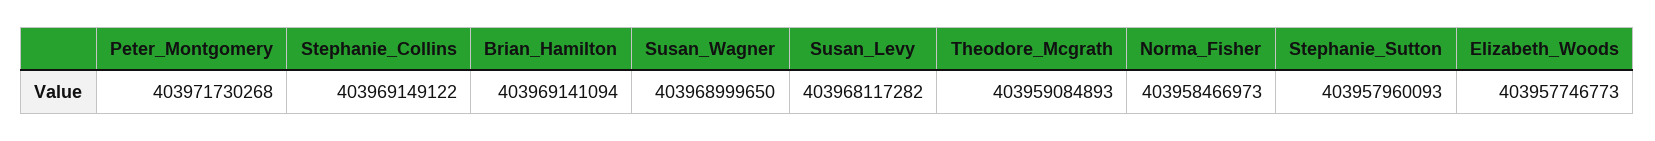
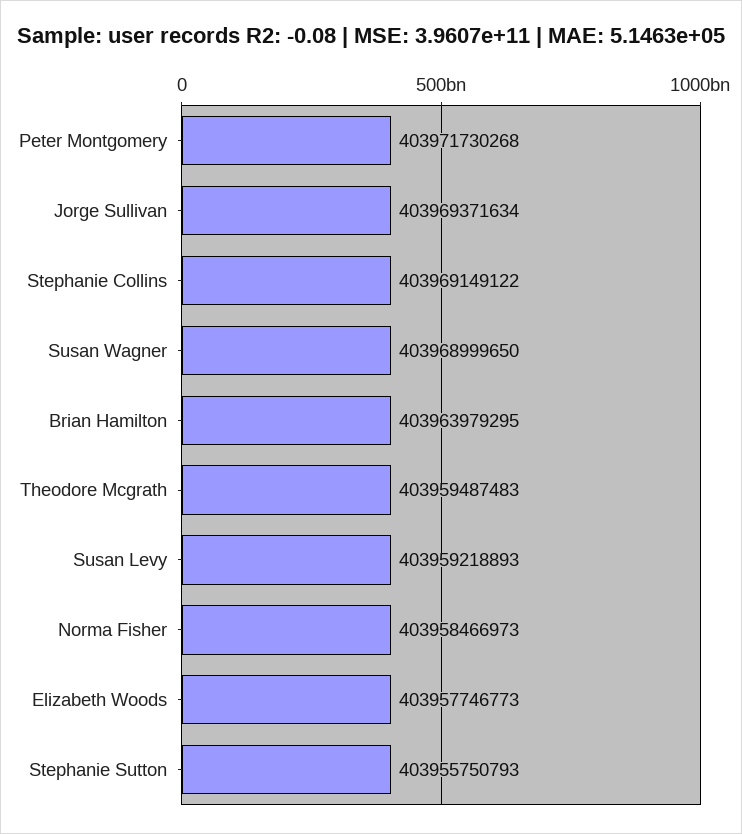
  {
    "Peter_Montgomery": 403971730268,
    "Stephanie_Collins": 403969149122,
-   "Brian_Hamilton": 403969141094,
+   "Brian_Hamilton": 403963979295,
    "Susan_Wagner": 403968999650,
-   "Susan_Levy": 403968117282,
+   "Susan_Levy": 403959218893,
-   "Theodore_Mcgrath": 403959084893,
+   "Theodore_Mcgrath": 403959487483,
    "Norma_Fisher": 403958466973,
-   "Stephanie_Sutton": 403957960093,
+   "Stephanie_Sutton": 403955750793,
-   "Elizabeth_Woods": 403957746773
+   "Elizabeth_Woods": 403957746773,
+   "Jorge Sullivan": 403969371634
  }

